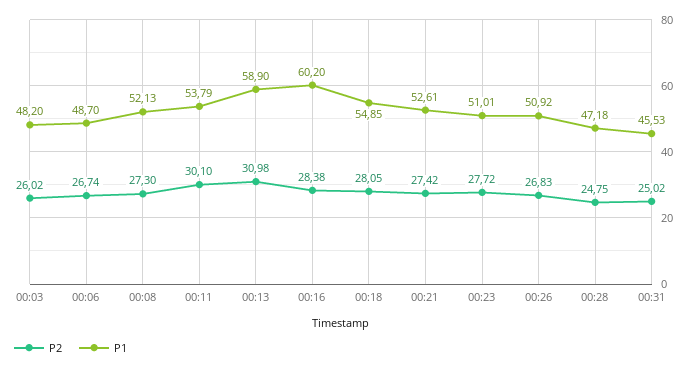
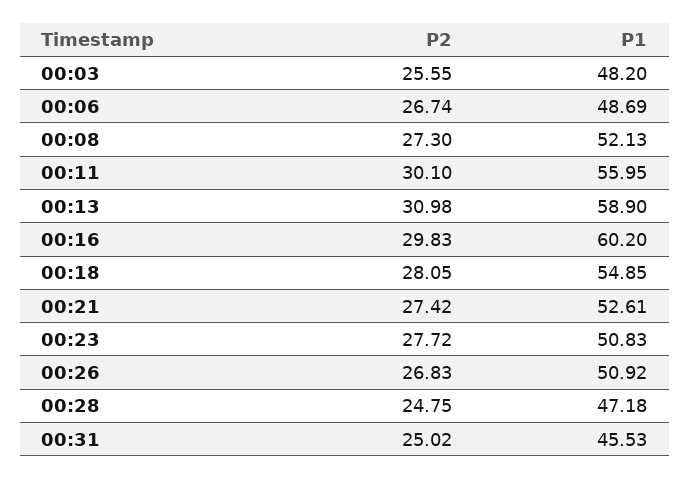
  {
    "P2": {
-     "00:03": 26.02,
+     "00:03": 25.55,
      "00:06": 26.74,
      "00:08": 27.3,
      "00:11": 30.1,
      "00:13": 30.98,
-     "00:16": 28.38,
+     "00:16": 29.83,
      "00:18": 28.05,
      "00:21": 27.42,
      "00:23": 27.72,
      "00:26": 26.83,
      "00:28": 24.75,
      "00:31": 25.02
    },
    "P1": {
      "00:03": 48.2,
-     "00:06": 48.7,
+     "00:06": 48.69,
      "00:08": 52.13,
-     "00:11": 53.79,
+     "00:11": 55.95,
      "00:13": 58.9,
      "00:16": 60.2,
      "00:18": 54.85,
      "00:21": 52.61,
-     "00:23": 51.01,
+     "00:23": 50.83,
      "00:26": 50.92,
      "00:28": 47.18,
      "00:31": 45.53
    }
  }

